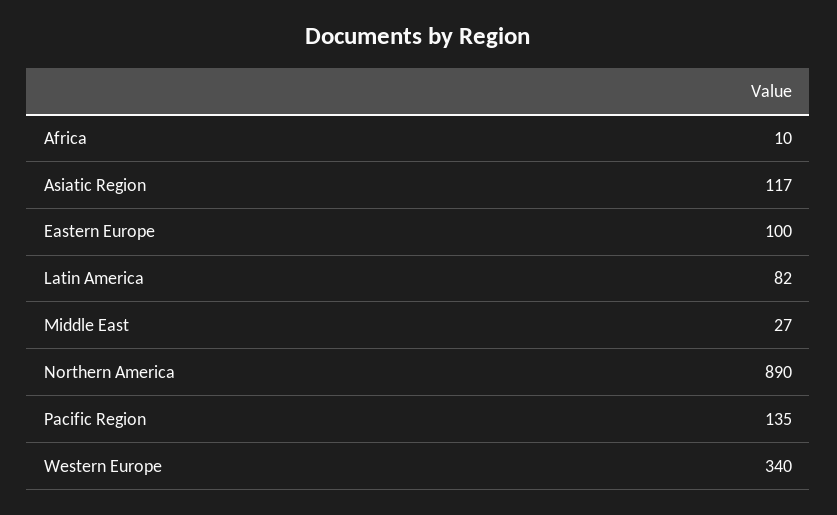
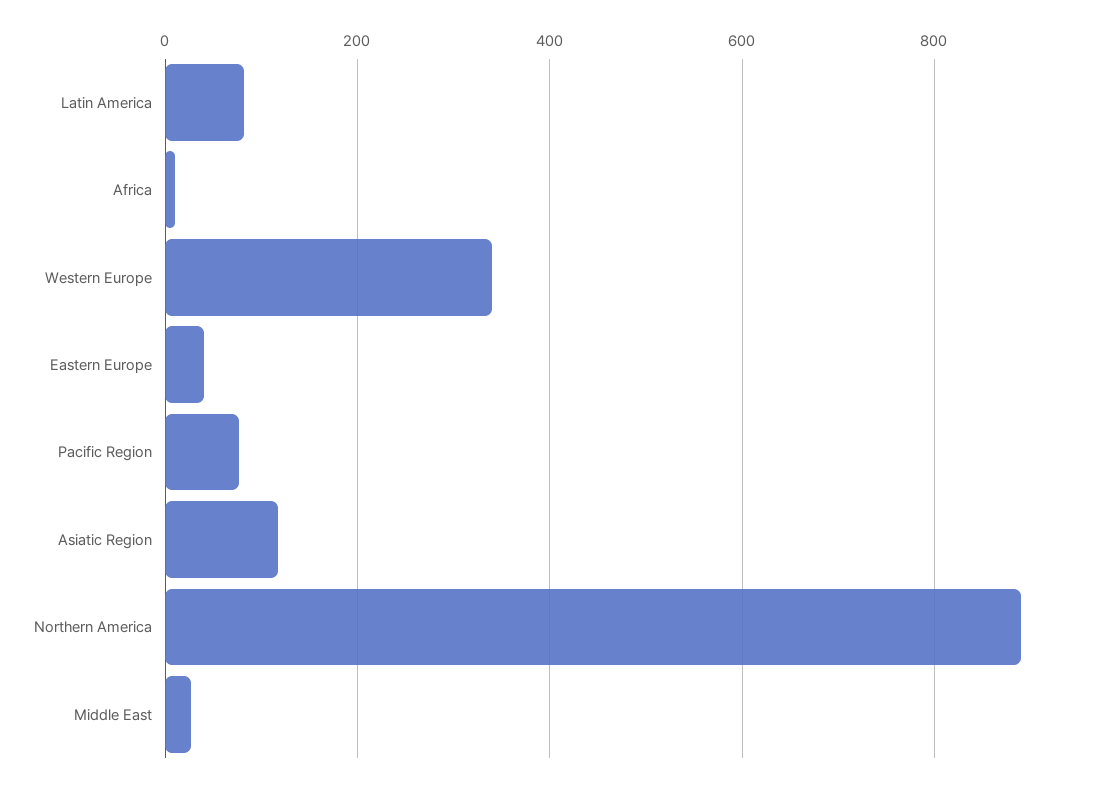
  {
    "Africa": 10,
    "Asiatic Region": 117,
-   "Eastern Europe": 100,
+   "Eastern Europe": 40,
    "Latin America": 82,
    "Middle East": 27,
    "Northern America": 890,
-   "Pacific Region": 135,
+   "Pacific Region": 80,
    "Western Europe": 340
  }

